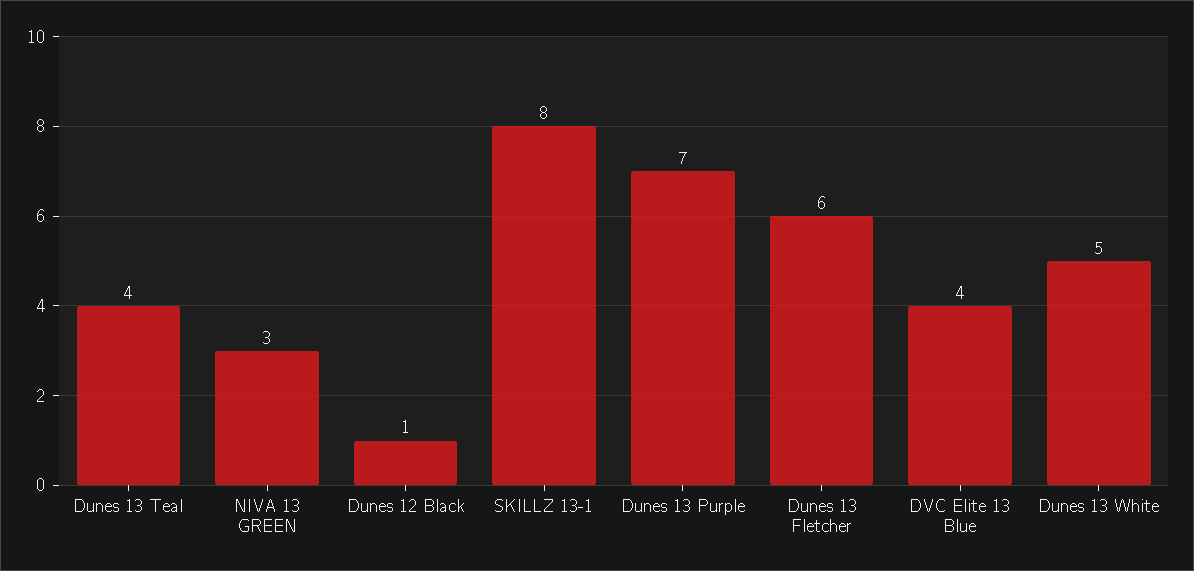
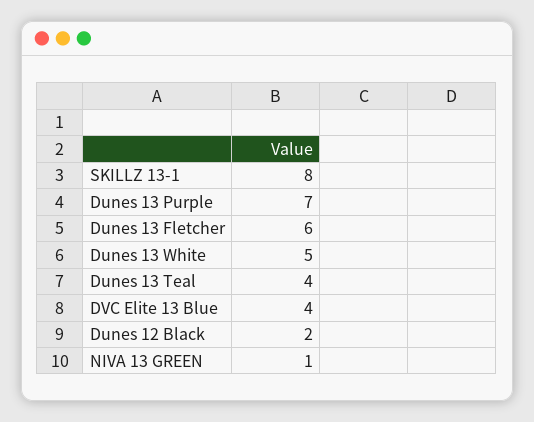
  {
    "Dunes 13 Teal": 4,
-   "NIVA 13 GREEN": 3,
+   "NIVA 13 GREEN": 1,
-   "Dunes 12 Black": 1,
+   "Dunes 12 Black": 2,
    "SKILLZ 13-1": 8,
    "Dunes 13 Purple": 7,
    "Dunes 13 Fletcher": 6,
    "DVC Elite 13 Blue": 4,
    "Dunes 13 White": 5
  }

